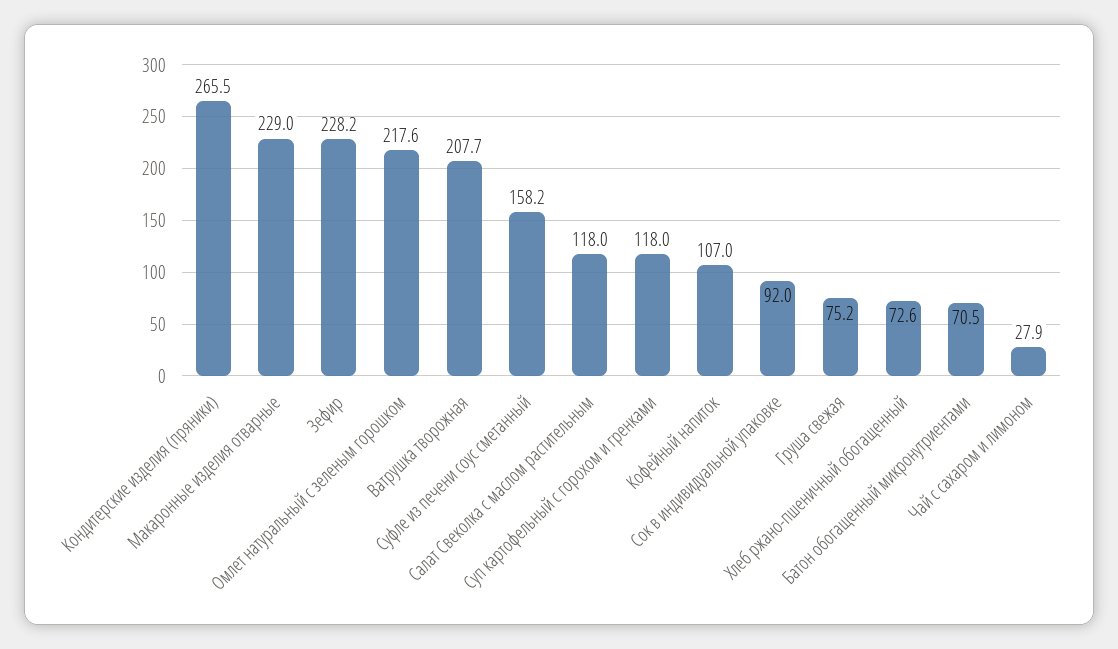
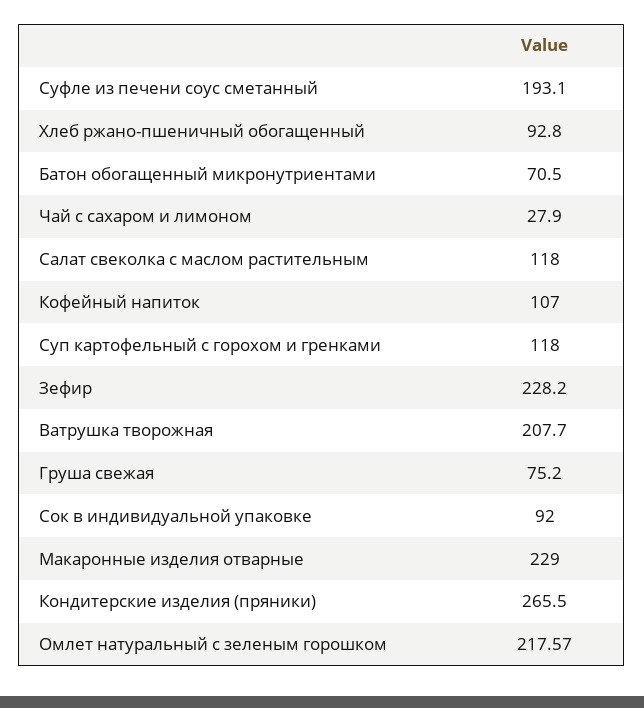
  {
    "Кондитерские изделия (пряники)": 265.5,
    "Макаронные изделия отварные": 229,
    "Зефир": 228.2,
    "Омлет натуральный с зеленым горошком": 217.57,
    "Ватрушка творожная": 207.7,
-   "Суфле из печени соус сметанный": 158.2,
+   "Суфле из печени соус сметанный": 193.1,
    "Салат Свеколка с маслом растительным": 118,
    "Суп картофельный с горохом и гренками": 118,
    "Кофейный напиток": 107,
    "Сок в индивидуальной упаковке": 92,
    "Груша свежая": 75.2,
-   "Хлеб ржано-пшеничный обогащенный": 72.6,
+   "Хлеб ржано-пшеничный обогащенный": 92.8,
    "Батон обогащенный микронутриентами": 70.5,
    "Чай с сахаром и лимоном": 27.9
  }

